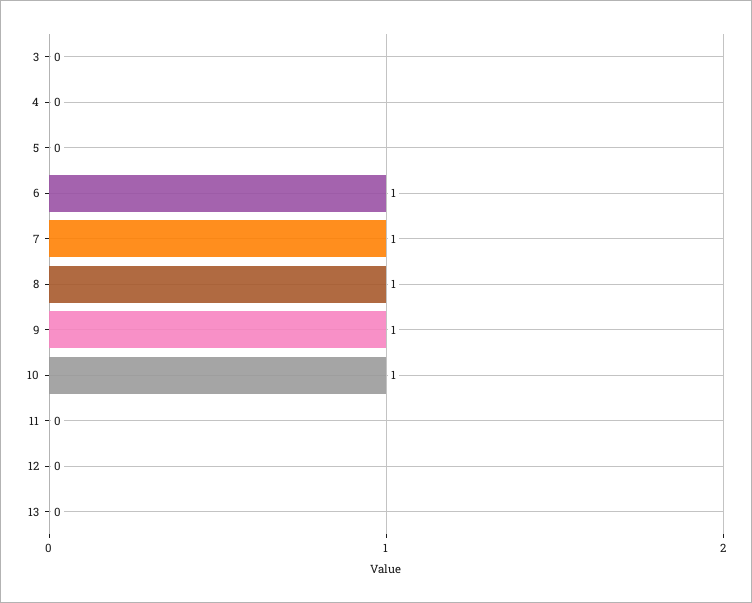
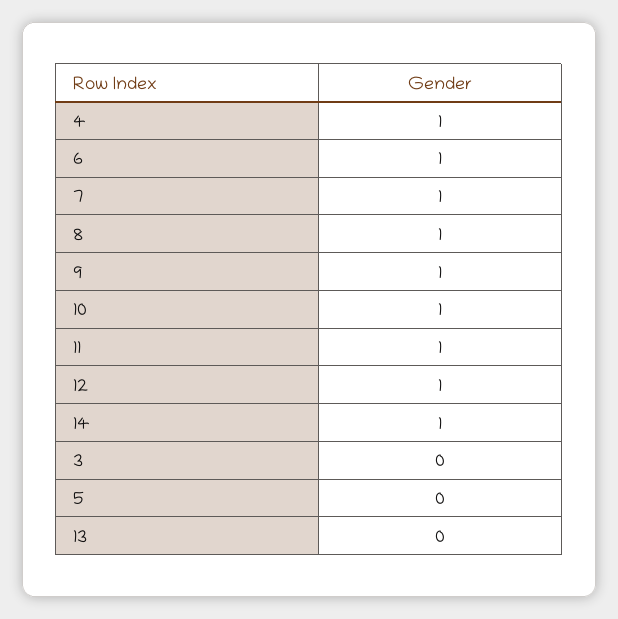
  {
    "3": 0,
-   "4": 0,
+   "4": 1,
    "5": 0,
    "6": 1,
    "7": 1,
    "8": 1,
    "9": 1,
    "10": 1,
-   "11": 0,
+   "11": 1,
-   "12": 0,
+   "12": 1,
-   "13": 0
+   "13": 0,
+   "14": 1
  }

